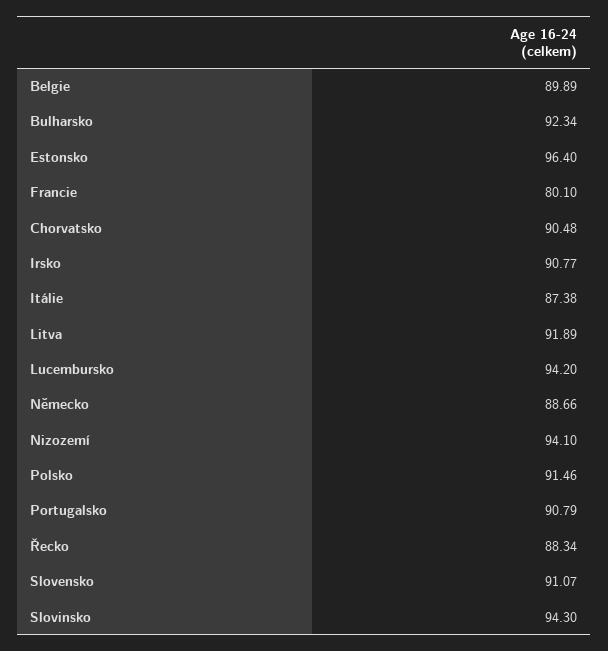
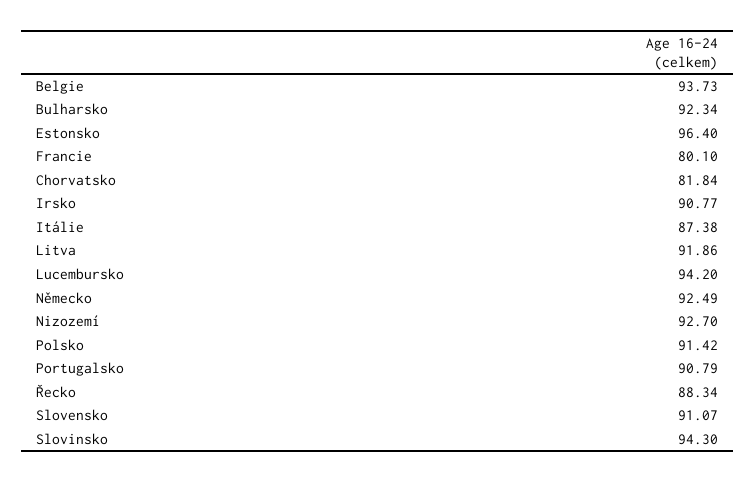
  {
-   "Belgie": 89.89,
+   "Belgie": 93.73,
    "Bulharsko": 92.34,
    "Estonsko": 96.4,
    "Francie": 80.1,
-   "Chorvatsko": 90.48,
+   "Chorvatsko": 81.84,
    "Irsko": 90.77,
    "Itálie": 87.38,
-   "Litva": 91.89,
+   "Litva": 91.86,
    "Lucembursko": 94.2,
-   "Německo": 88.66,
+   "Německo": 92.49,
-   "Nizozemí": 94.1,
+   "Nizozemí": 92.7,
-   "Polsko": 91.46,
+   "Polsko": 91.42,
    "Portugalsko": 90.79,
    "Řecko": 88.34,
    "Slovensko": 91.07,
    "Slovinsko": 94.3
  }

